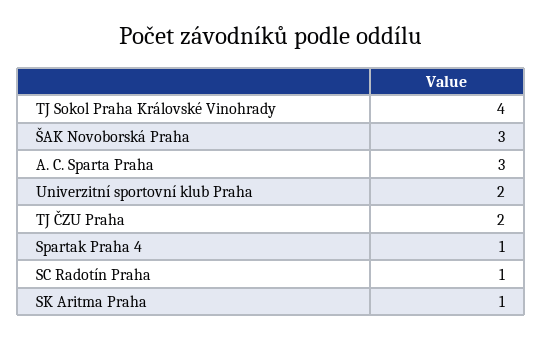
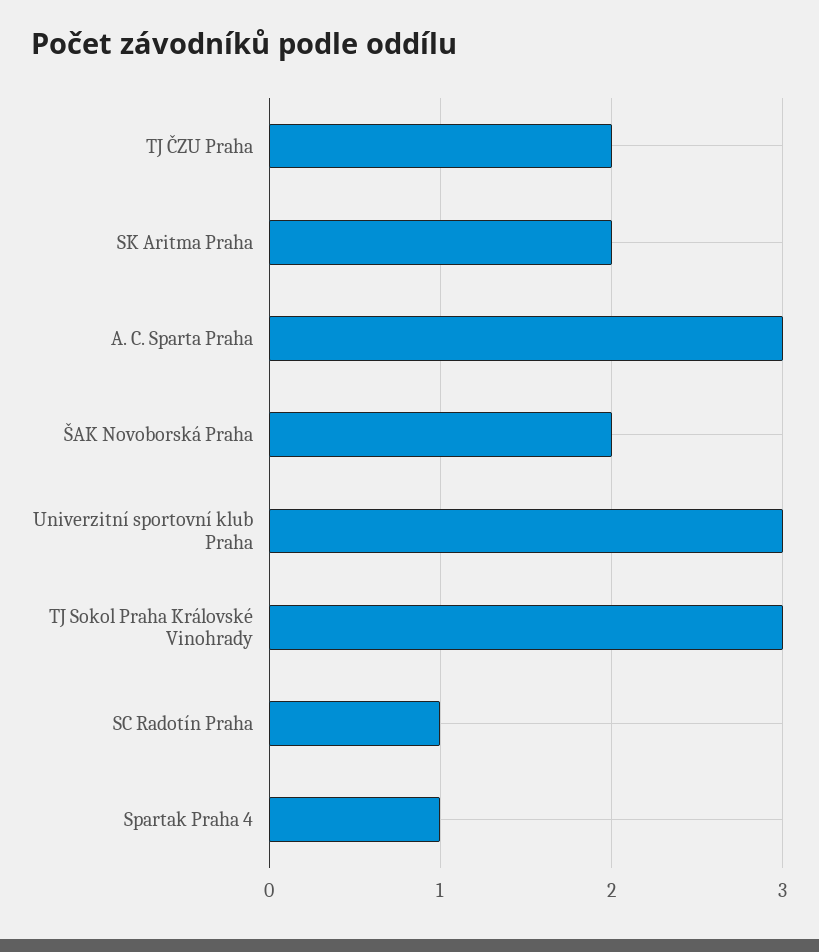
  {
-   "TJ Sokol Praha Královské Vinohrady": 4,
+   "TJ Sokol Praha Královské Vinohrady": 3,
-   "ŠAK Novoborská Praha": 3,
+   "ŠAK Novoborská Praha": 2,
    "A. C. Sparta Praha": 3,
-   "Univerzitní sportovní klub Praha": 2,
+   "Univerzitní sportovní klub Praha": 3,
    "TJ ČZU Praha": 2,
    "Spartak Praha 4": 1,
    "SC Radotín Praha": 1,
-   "SK Aritma Praha": 1
+   "SK Aritma Praha": 2
  }

